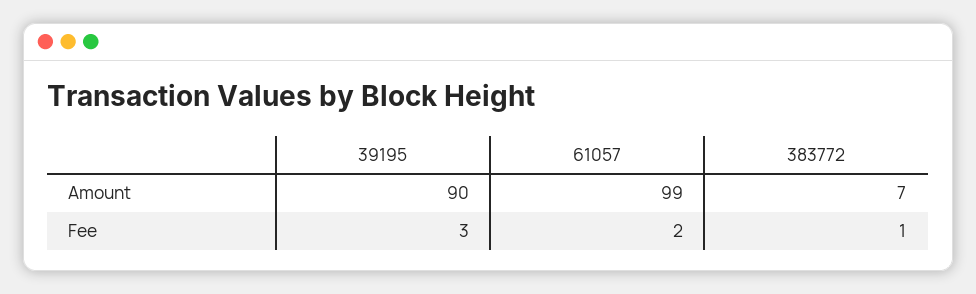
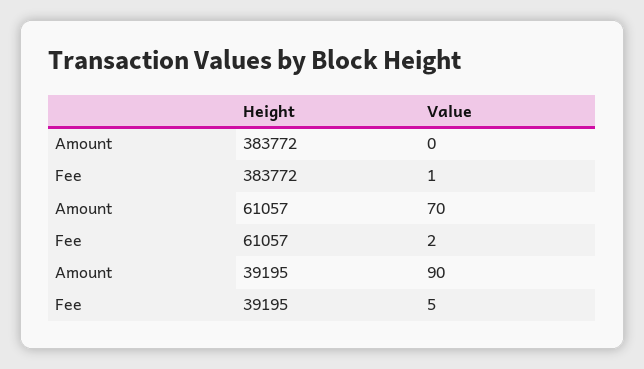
  {
    "39195": {
      "Amount": 90,
-     "Fee": 3
+     "Fee": 5
    },
    "61057": {
-     "Amount": 99,
+     "Amount": 70,
      "Fee": 2
    },
    "383772": {
-     "Amount": 7,
+     "Amount": 0,
      "Fee": 1
    }
  }

